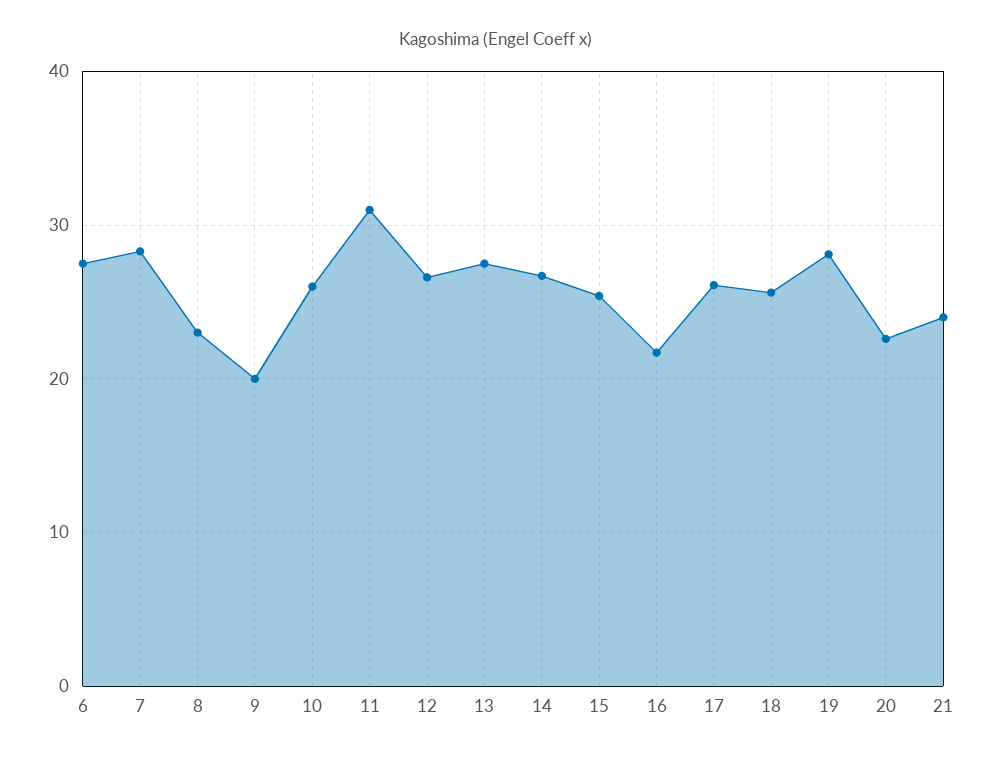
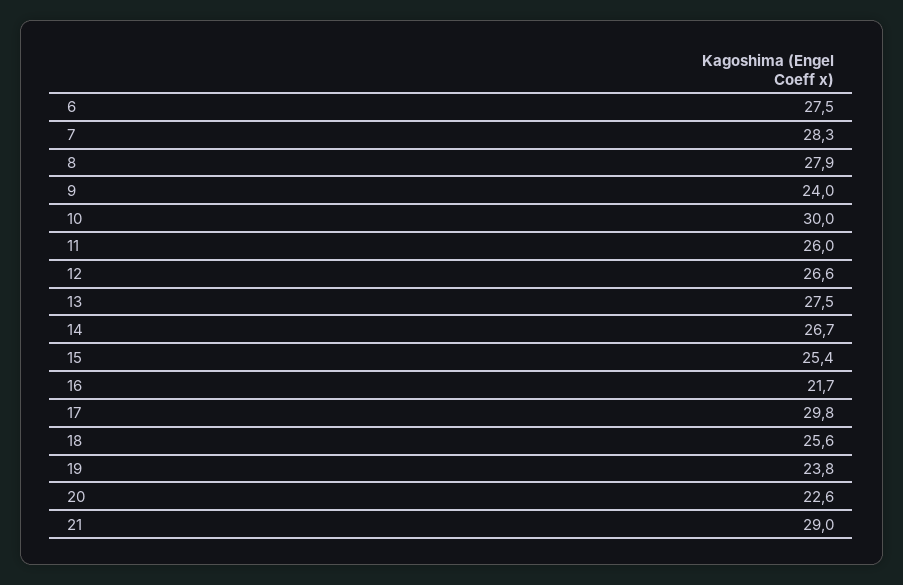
  {
    "6": 27.5,
    "7": 28.3,
-   "8": 23,
+   "8": 27.9,
-   "9": 20,
+   "9": 24,
-   "10": 26,
+   "10": 30,
-   "11": 31,
+   "11": 26,
    "12": 26.6,
    "13": 27.5,
    "14": 26.7,
    "15": 25.4,
    "16": 21.7,
-   "17": 26,
+   "17": 29.8,
    "18": 25.6,
-   "19": 28,
+   "19": 23.8,
    "20": 22.6,
-   "21": 24
+   "21": 29
  }

